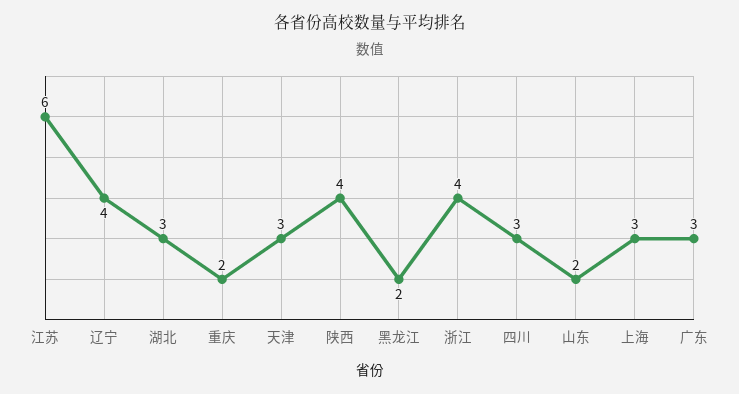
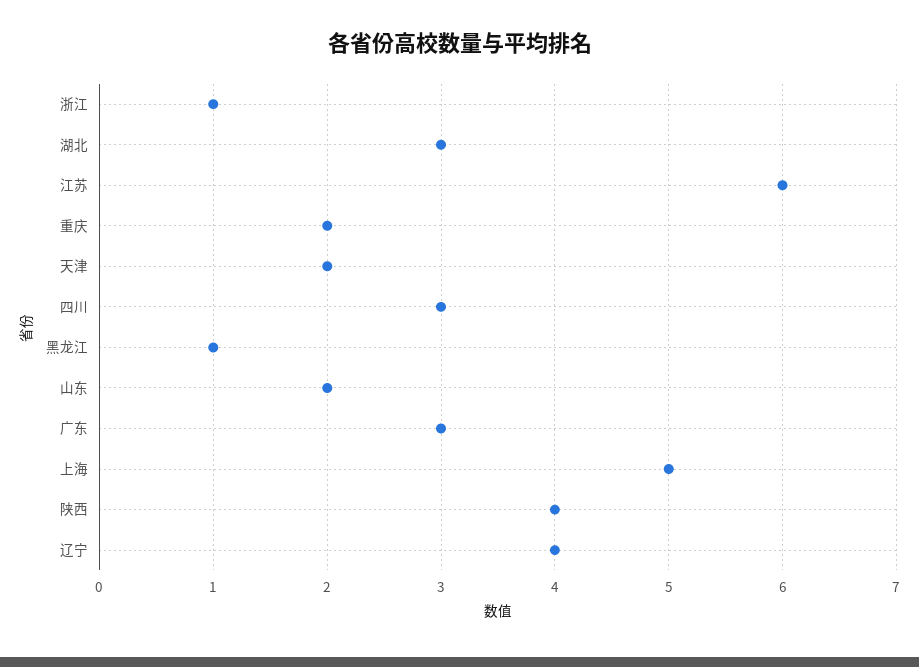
  {
    "江苏": 6,
    "辽宁": 4,
    "湖北": 3,
    "重庆": 2,
-   "天津": 3,
+   "天津": 2,
    "陕西": 4,
-   "黑龙江": 2,
+   "黑龙江": 1,
-   "浙江": 4,
+   "浙江": 1,
    "四川": 3,
    "山东": 2,
-   "上海": 3,
+   "上海": 5,
    "广东": 3
  }

